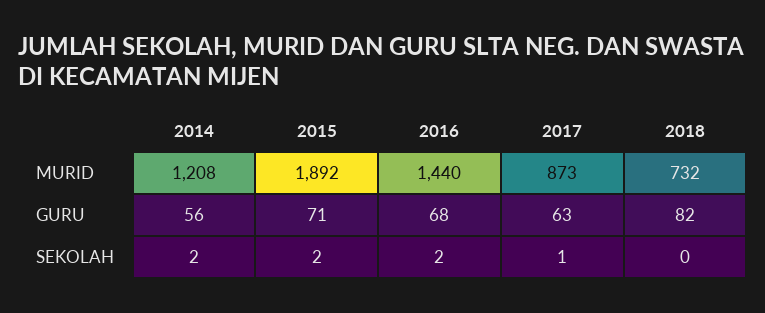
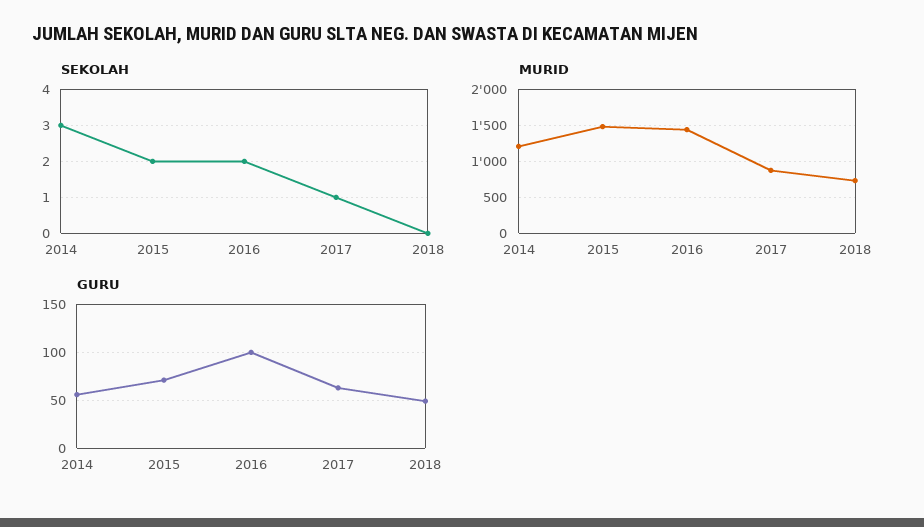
  {
    "MURID": {
      "2014": 1208,
-     "2015": 1892,
+     "2015": 1500,
      "2016": 1440,
      "2017": 873,
      "2018": 732
    },
    "GURU": {
      "2014": 56,
      "2015": 71,
-     "2016": 68,
+     "2016": 100,
      "2017": 63,
-     "2018": 82
+     "2018": 50
    },
    "SEKOLAH": {
-     "2014": 2,
+     "2014": 3,
      "2015": 2,
      "2016": 2,
      "2017": 1,
      "2018": 0
    }
  }

